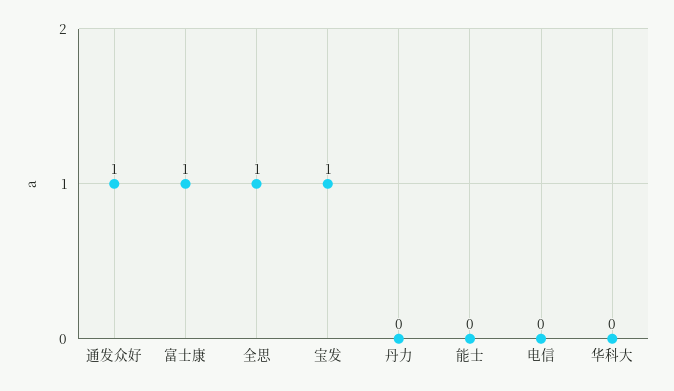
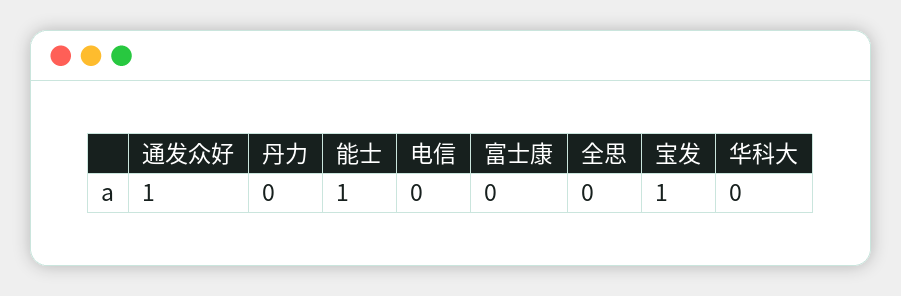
  {
    "通发众好": 1,
-   "富士康": 1,
+   "富士康": 0,
-   "全思": 1,
+   "全思": 0,
    "宝发": 1,
    "丹力": 0,
-   "能士": 0,
+   "能士": 1,
    "电信": 0,
    "华科大": 0
  }

